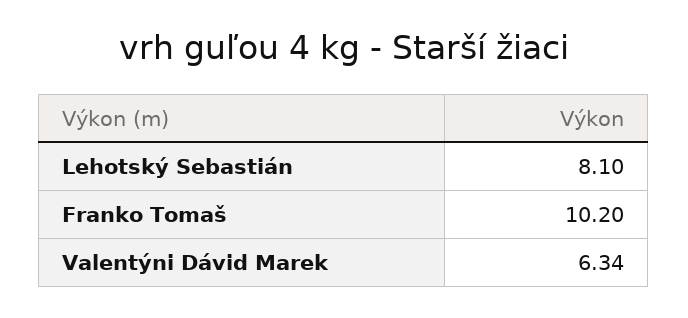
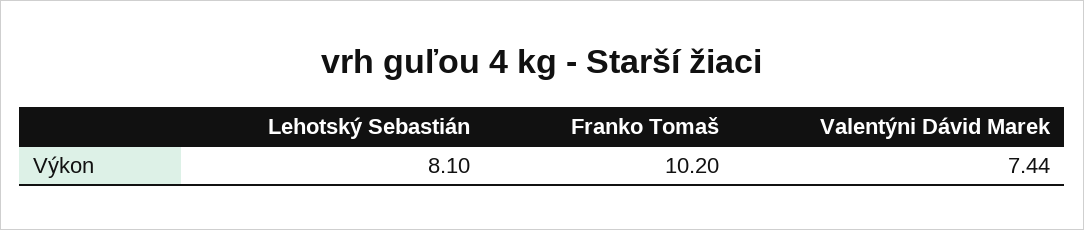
  {
    "Lehotský Sebastián": 8.1,
    "Franko Tomaš": 10.2,
-   "Valentýni Dávid Marek": 6.34
+   "Valentýni Dávid Marek": 7.44
  }

